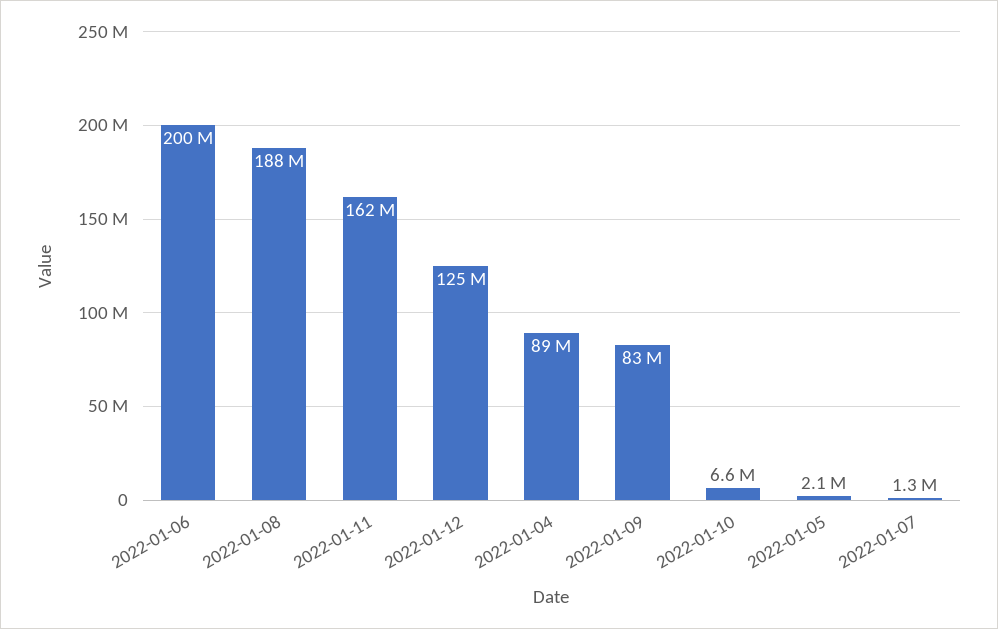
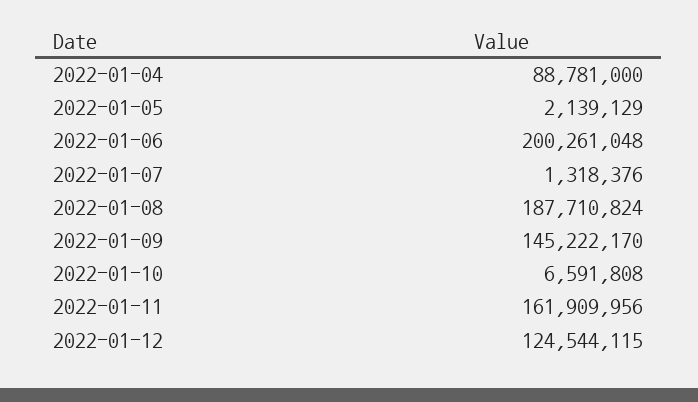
  {
    "2022-01-06": 200261048,
    "2022-01-08": 187710824,
    "2022-01-11": 161909956,
    "2022-01-12": 124544115,
    "2022-01-04": 88781000,
-   "2022-01-09": 83000000,
+   "2022-01-09": 145222170,
    "2022-01-10": 6591808,
    "2022-01-05": 2139129,
    "2022-01-07": 1318376
  }

